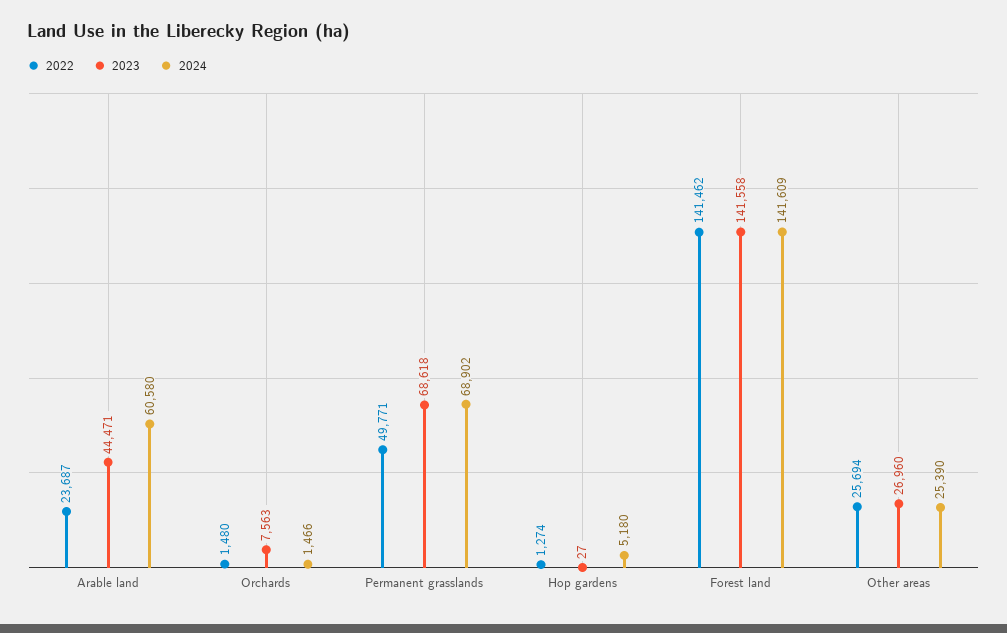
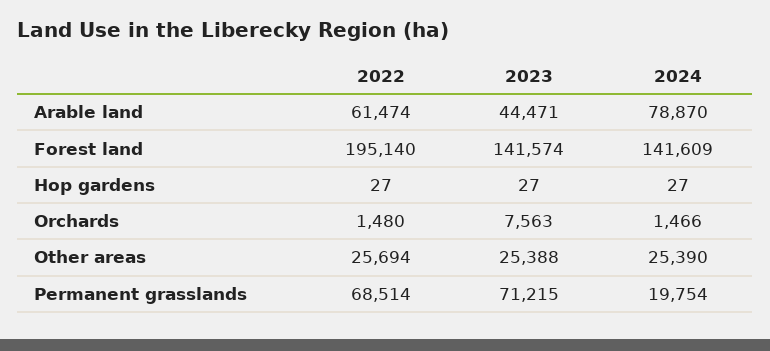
  {
    "2022": {
-     "Arable land": 23687,
+     "Arable land": 61474,
      "Orchards": 1480,
-     "Permanent grasslands": 49771,
+     "Permanent grasslands": 68514,
-     "Hop gardens": 1274,
+     "Hop gardens": 27,
-     "Forest land": 141462,
+     "Forest land": 195140,
      "Other areas": 25694
    },
    "2023": {
      "Arable land": 44471,
      "Orchards": 7563,
-     "Permanent grasslands": 68618,
+     "Permanent grasslands": 71215,
      "Hop gardens": 27,
-     "Forest land": 141558,
+     "Forest land": 141574,
-     "Other areas": 26960
+     "Other areas": 25388
    },
    "2024": {
-     "Arable land": 60580,
+     "Arable land": 78870,
      "Orchards": 1466,
-     "Permanent grasslands": 68902,
+     "Permanent grasslands": 19754,
-     "Hop gardens": 5180,
+     "Hop gardens": 27,
      "Forest land": 141609,
      "Other areas": 25390
    }
  }

